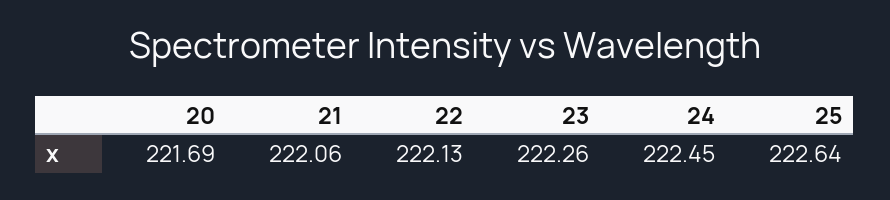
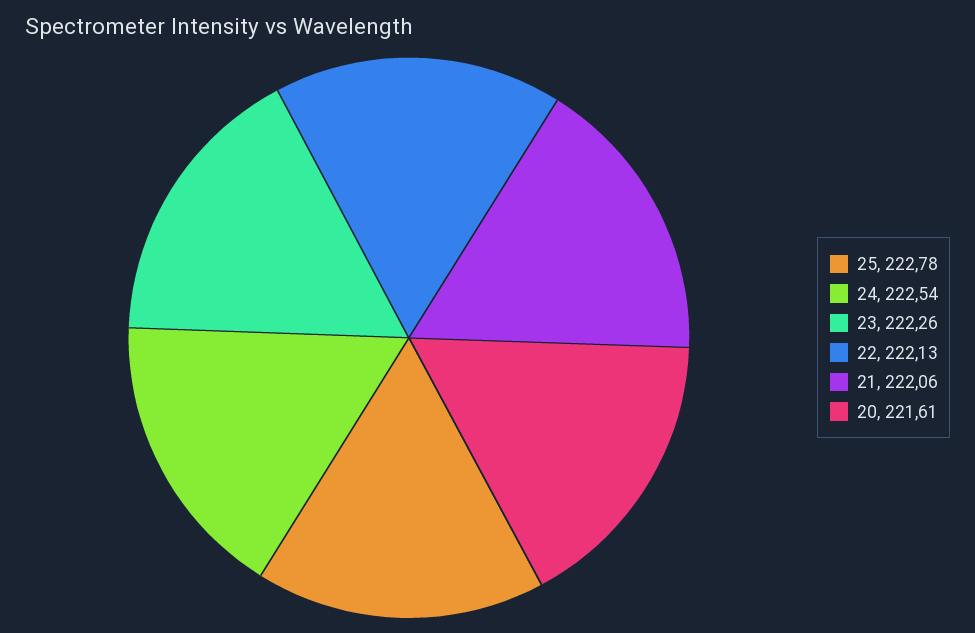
  {
-   "20": 221.69,
+   "20": 221.61,
    "21": 222.06,
    "22": 222.13,
    "23": 222.26,
-   "24": 222.45,
+   "24": 222.54,
-   "25": 222.64
+   "25": 222.78
  }

